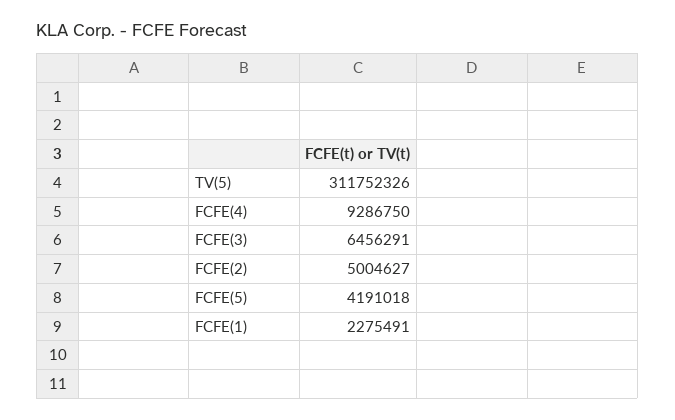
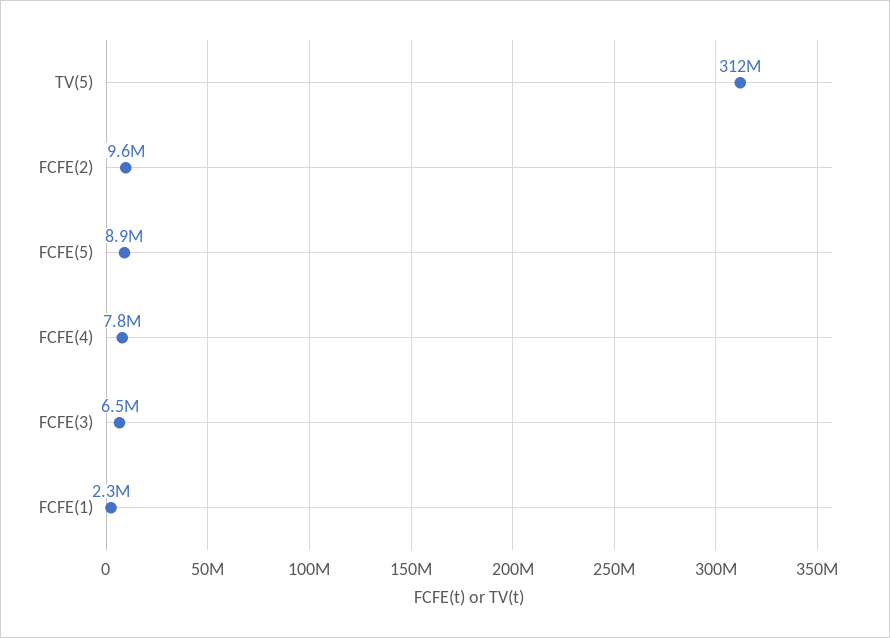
  {
    "TV(5)": 311752326,
-   "FCFE(4)": 9286750,
+   "FCFE(4)": 7800000,
    "FCFE(3)": 6456291,
-   "FCFE(2)": 5004627,
+   "FCFE(2)": 9600000,
-   "FCFE(5)": 4191018,
+   "FCFE(5)": 8900000,
    "FCFE(1)": 2275491
  }

